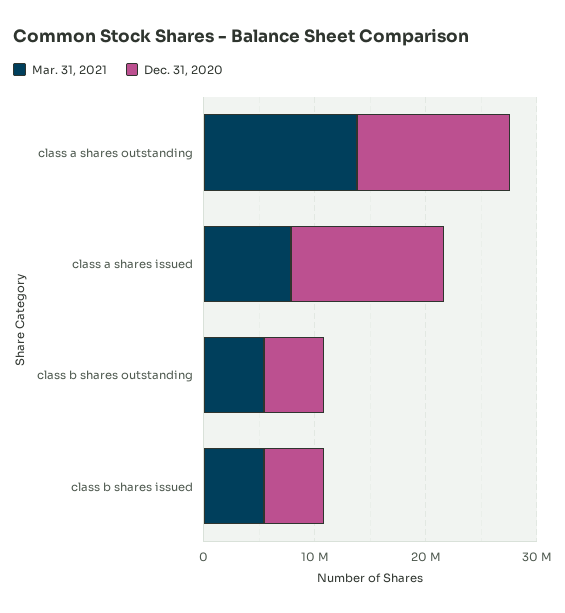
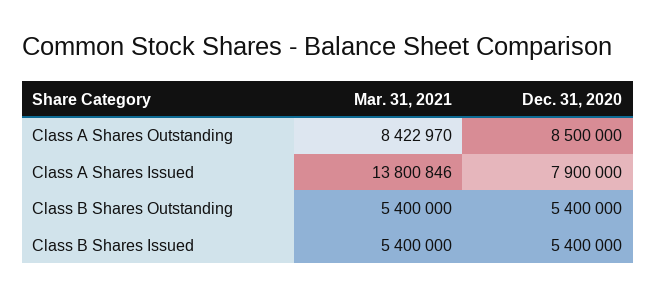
  {
    "Mar. 31, 2021": {
-     "class a shares outstanding": 14000000,
+     "class a shares outstanding": 8422970,
-     "class a shares issued": 8000000,
+     "class a shares issued": 13800846,
      "class b shares outstanding": 5400000,
      "class b shares issued": 5400000
    },
    "Dec. 31, 2020": {
-     "class a shares outstanding": 14000000,
+     "class a shares outstanding": 8500000,
-     "class a shares issued": 14000000,
+     "class a shares issued": 7900000,
      "class b shares outstanding": 5400000,
      "class b shares issued": 5400000
    }
  }

